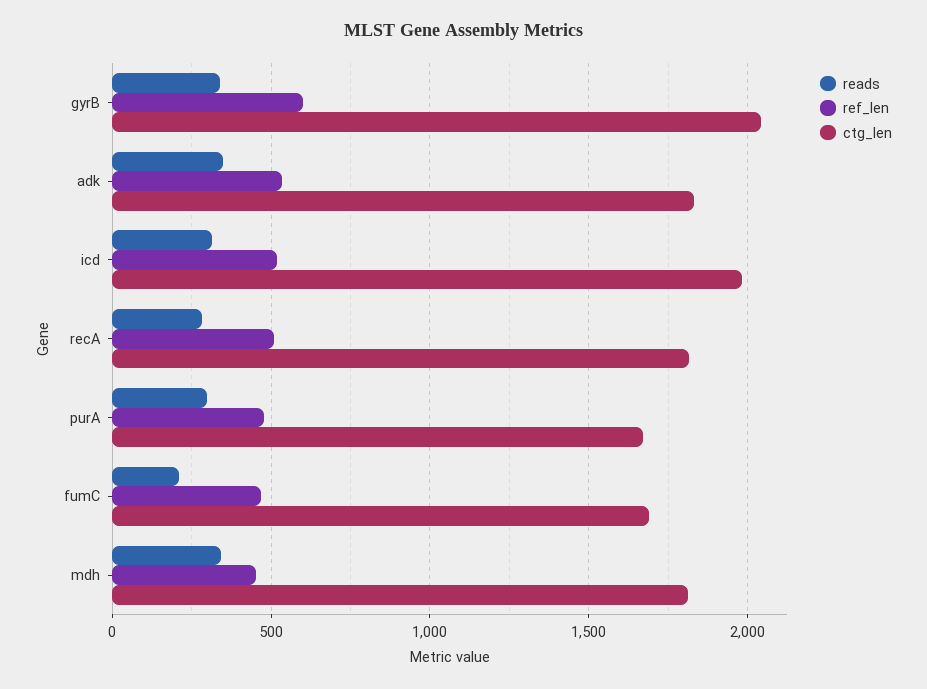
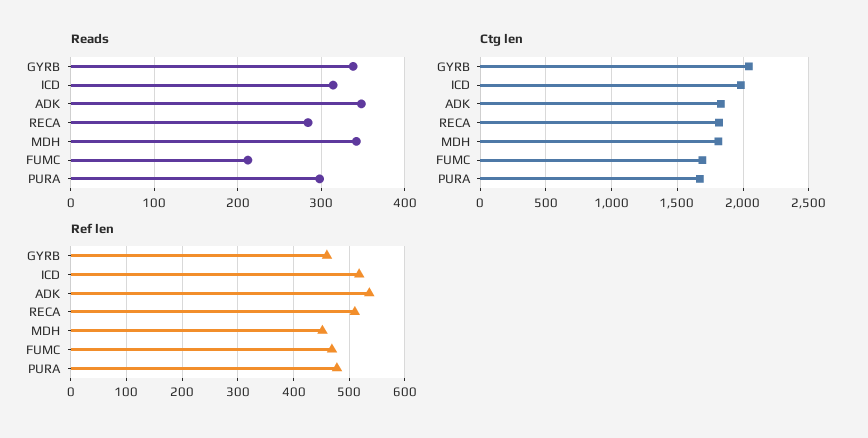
  {
    "reads": {
      "gyrB": 340,
      "adk": 350,
      "icd": 310,
      "recA": 280,
      "purA": 300,
      "fumC": 210,
      "mdh": 340
    },
    "ref_len": {
-     "gyrB": 600,
+     "gyrB": 460,
      "adk": 540,
      "icd": 520,
      "recA": 520,
      "purA": 480,
      "fumC": 460,
      "mdh": 460
    },
    "ctg_len": {
      "gyrB": 2050,
      "adk": 1850,
      "icd": 2000,
      "recA": 1800,
      "purA": 1650,
      "fumC": 1700,
      "mdh": 1800
    }
  }

